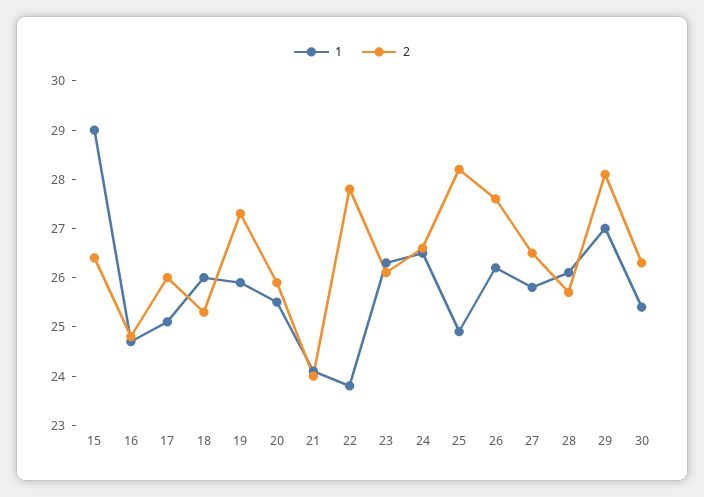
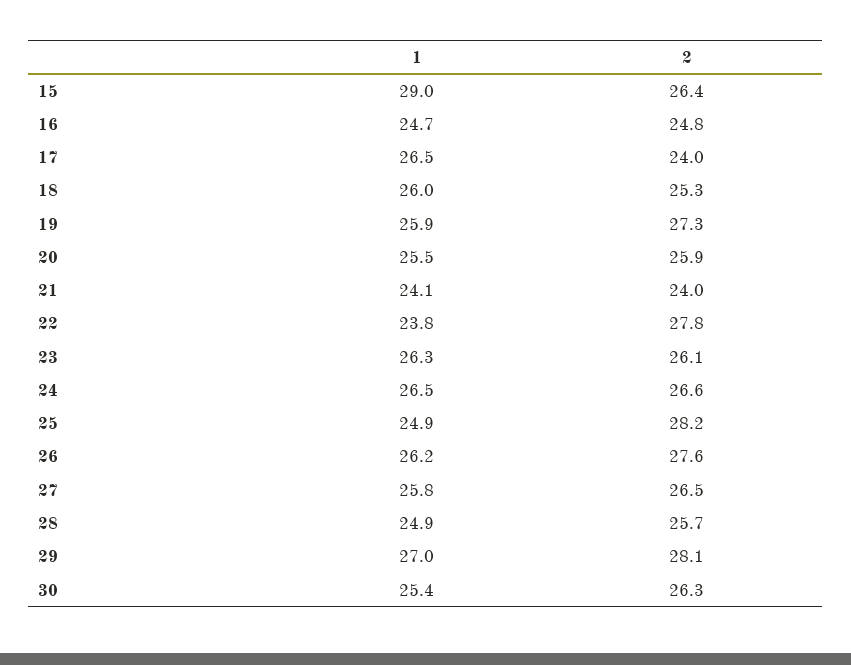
  {
    "1": {
      "15": 29,
      "16": 24.7,
-     "17": 25,
+     "17": 26.5,
      "18": 26,
      "19": 25.9,
      "20": 25.5,
      "21": 24.1,
      "22": 23.8,
      "23": 26.3,
      "24": 26.5,
      "25": 24.9,
      "26": 26.2,
      "27": 25.8,
-     "28": 26,
+     "28": 24.9,
      "29": 27,
      "30": 25.4
    },
    "2": {
      "15": 26.4,
      "16": 24.8,
-     "17": 26,
+     "17": 24,
      "18": 25.3,
      "19": 27.3,
      "20": 25.9,
      "21": 24,
      "22": 27.8,
      "23": 26.1,
      "24": 26.6,
      "25": 28.2,
      "26": 27.6,
      "27": 26.5,
      "28": 25.7,
      "29": 28.1,
      "30": 26.3
    }
  }

